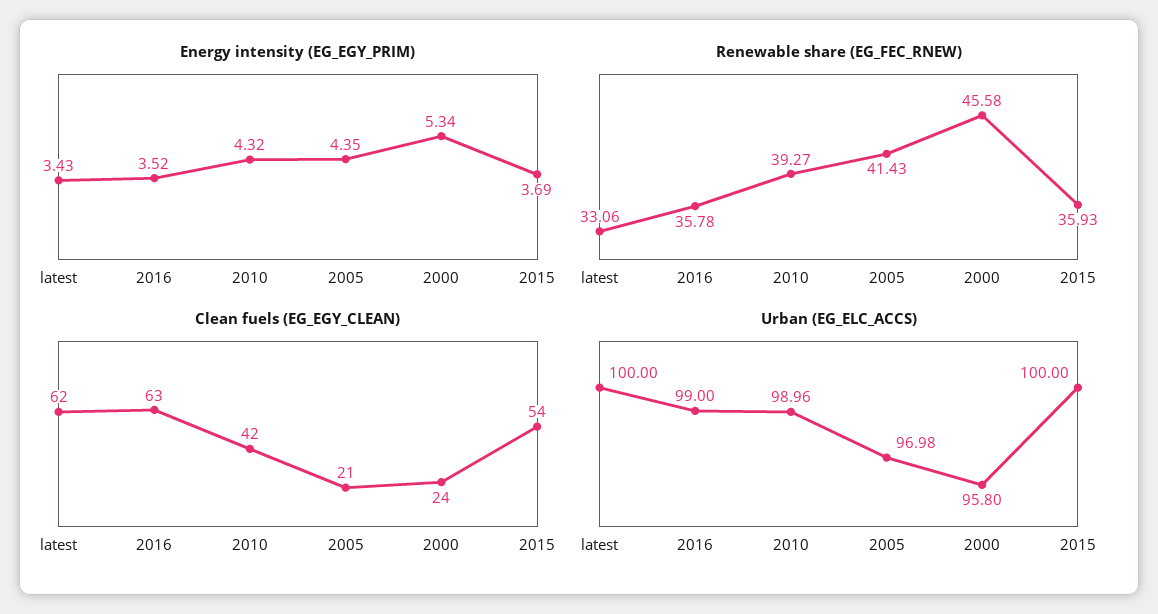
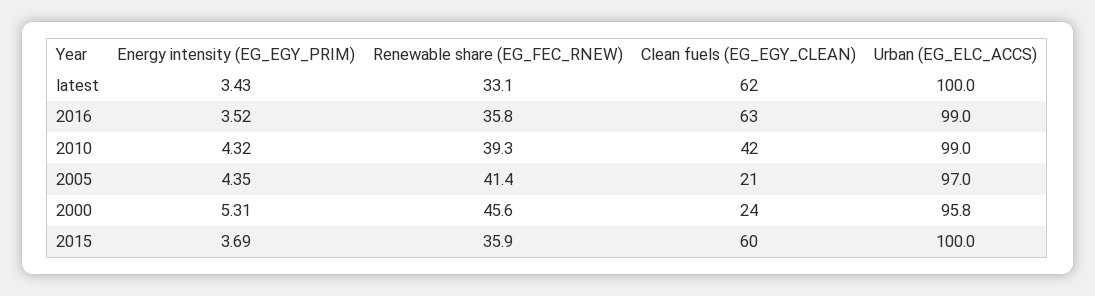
  {
    "Energy intensity (EG_EGY_PRIM)": {
      "latest": 3.43,
      "2016": 3.52,
      "2010": 4.32,
      "2005": 4.35,
-     "2000": 5.34,
+     "2000": 5.31,
      "2015": 3.69
    },
    "Renewable share (EG_FEC_RNEW)": {
      "latest": 33.06,
      "2016": 35.78,
      "2010": 39.27,
      "2005": 41.43,
      "2000": 45.58,
      "2015": 35.93
    },
    "Clean fuels (EG_EGY_CLEAN)": {
      "latest": 62,
      "2016": 63,
      "2010": 42,
      "2005": 21,
      "2000": 24,
-     "2015": 54
+     "2015": 60
    },
    "Urban (EG_ELC_ACCS)": {
      "latest": 100,
      "2016": 99,
      "2010": 98.96,
      "2005": 96.98,
      "2000": 95.8,
      "2015": 100
    }
  }

